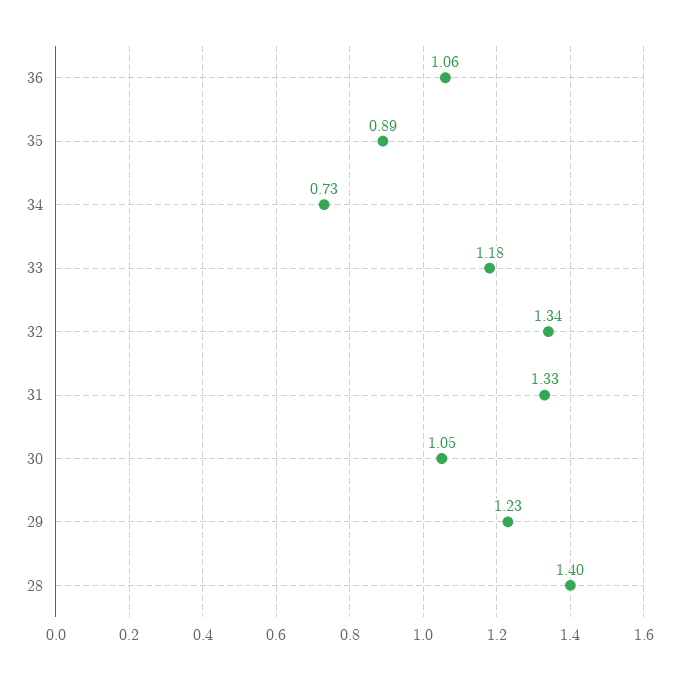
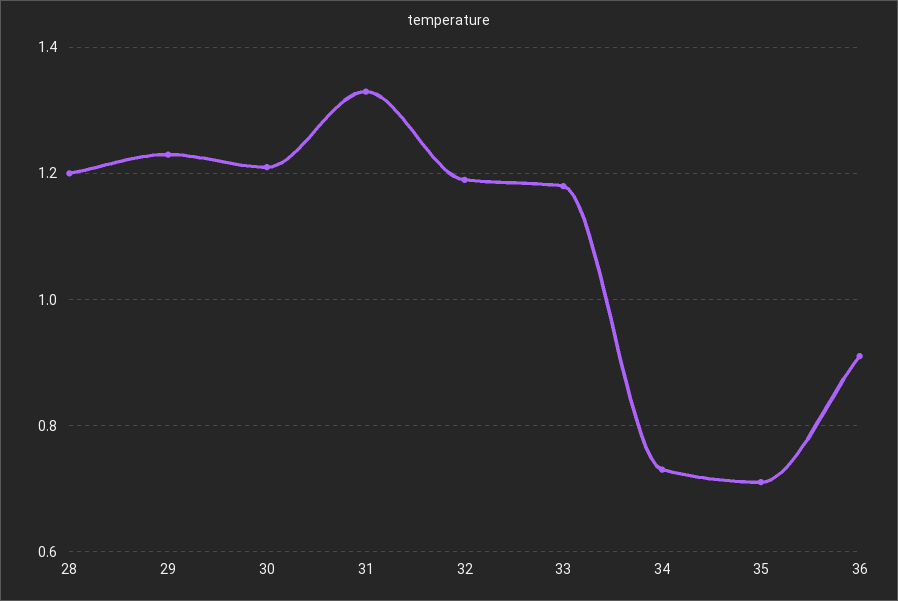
  {
-   "36": 1.06,
+   "36": 0.9,
-   "35": 0.89,
+   "35": 0.7,
    "34": 0.73,
    "33": 1.18,
-   "32": 1.34,
+   "32": 1.2,
    "31": 1.33,
-   "30": 1.05,
+   "30": 1.2,
    "29": 1.23,
-   "28": 1.4
+   "28": 1.2
  }

